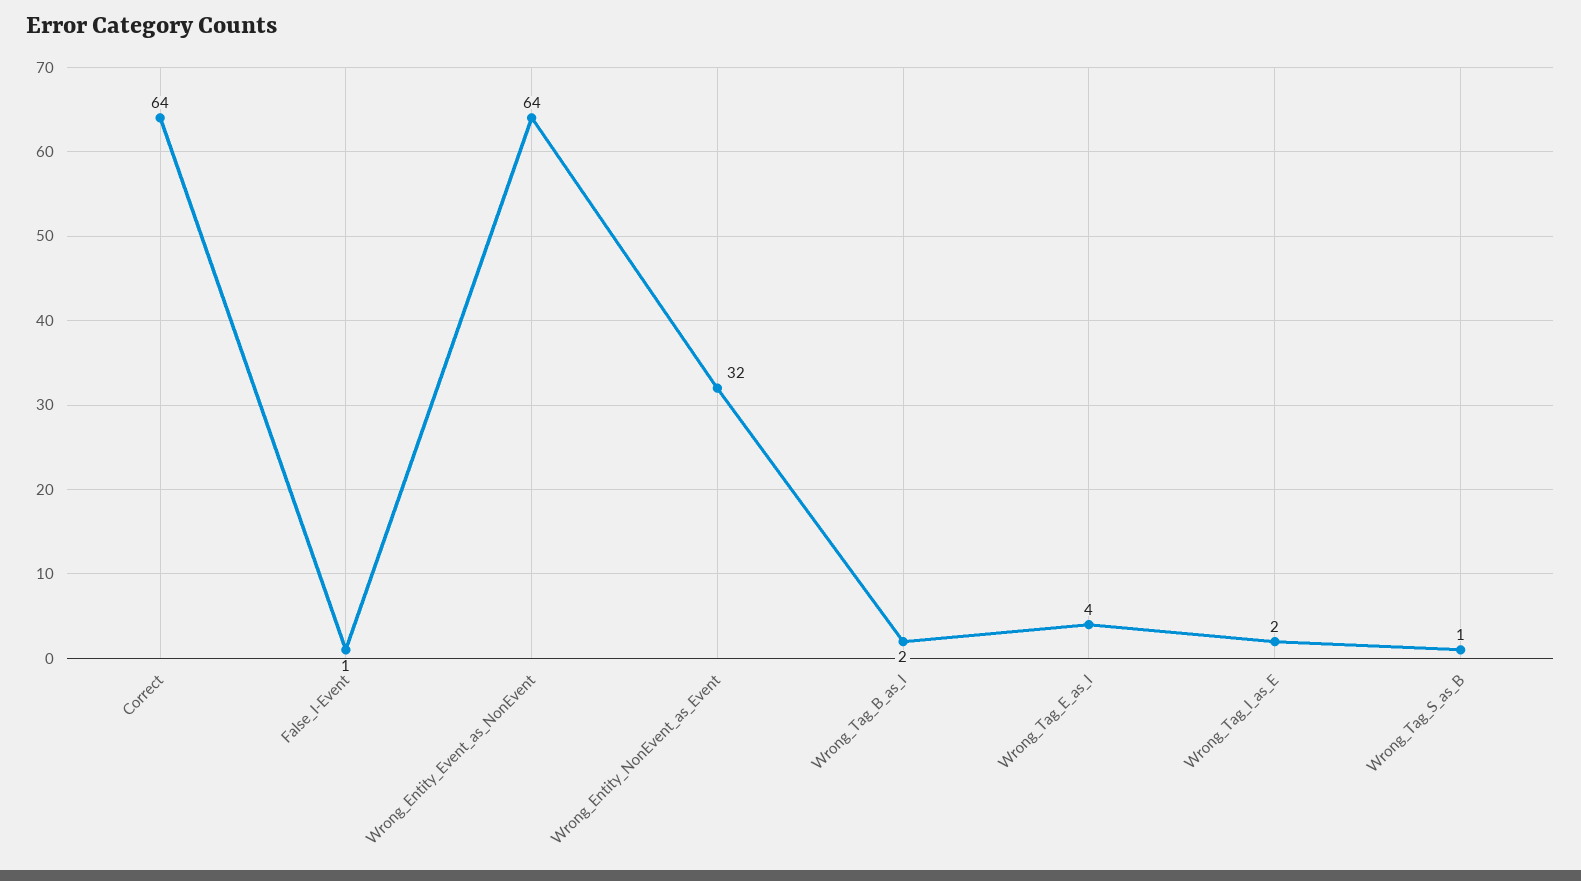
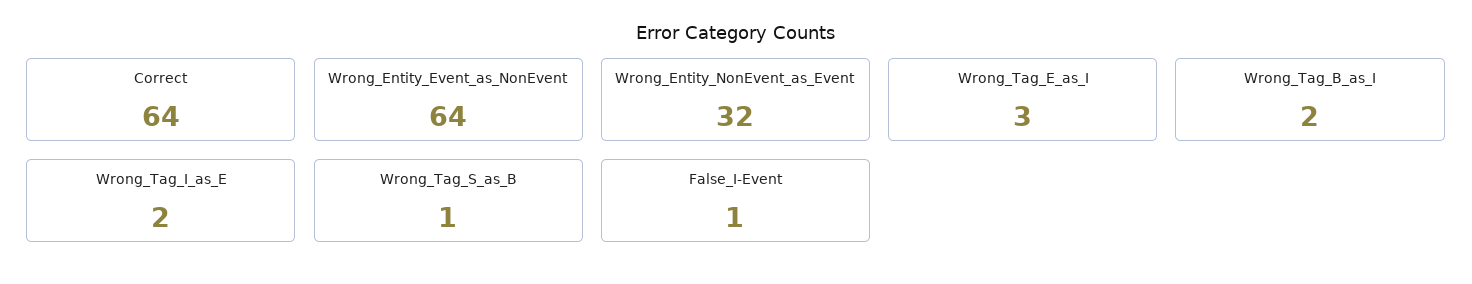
  {
    "Correct": 64,
    "False_I-Event": 1,
    "Wrong_Entity_Event_as_NonEvent": 64,
    "Wrong_Entity_NonEvent_as_Event": 32,
    "Wrong_Tag_B_as_I": 2,
-   "Wrong_Tag_E_as_I": 4,
+   "Wrong_Tag_E_as_I": 3,
    "Wrong_Tag_I_as_E": 2,
    "Wrong_Tag_S_as_B": 1
  }

